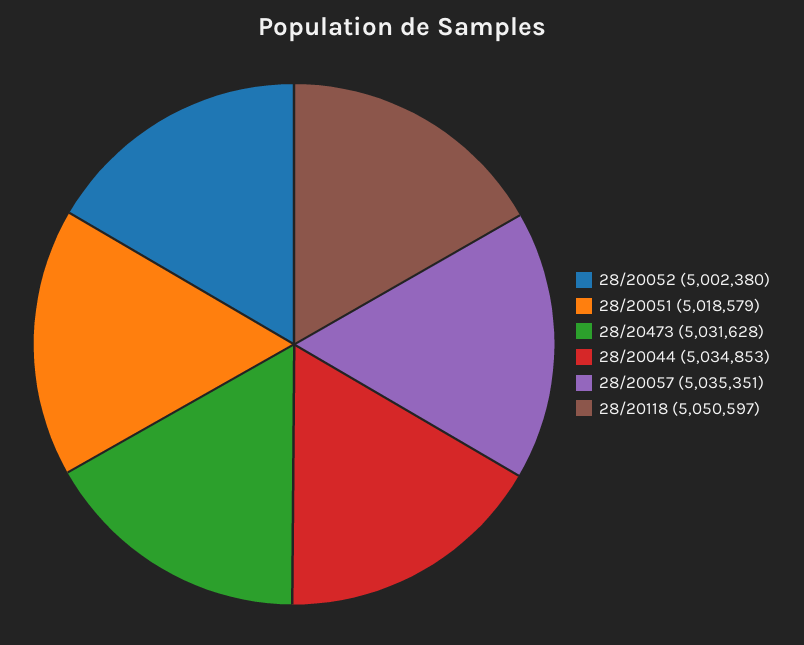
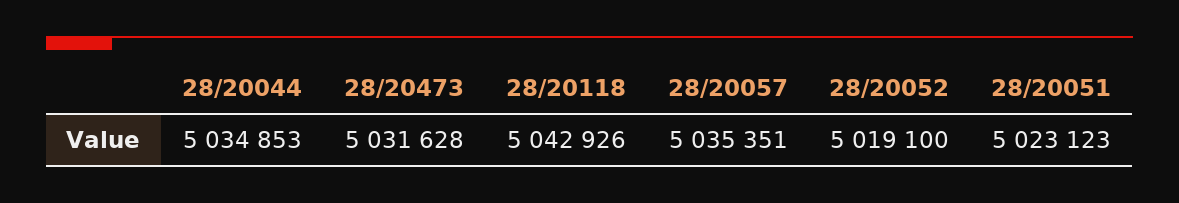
  {
-   "28/20052": 5002380,
+   "28/20052": 5019100,
-   "28/20051": 5018579,
+   "28/20051": 5023123,
    "28/20473": 5031628,
    "28/20044": 5034853,
    "28/20057": 5035351,
-   "28/20118": 5050597
+   "28/20118": 5042926
  }

